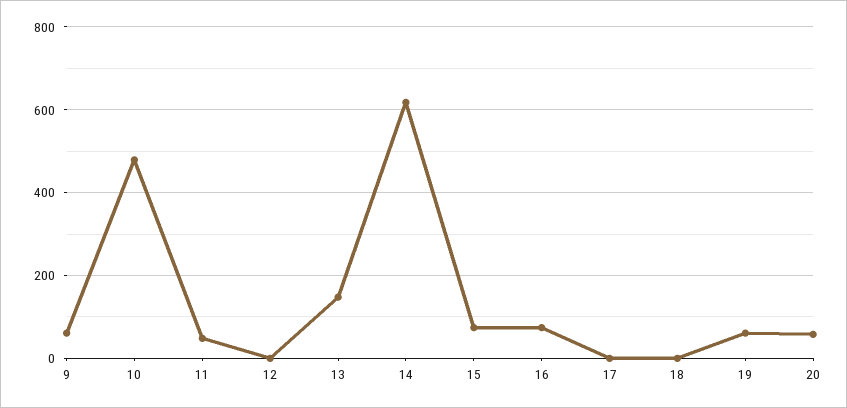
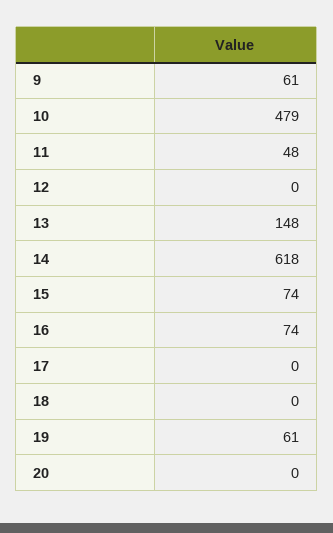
  {
    "9": 61,
    "10": 479,
    "11": 48,
    "12": 0,
    "13": 148,
    "14": 618,
    "15": 74,
    "16": 74,
    "17": 0,
    "18": 0,
    "19": 61,
-   "20": 60
+   "20": 0
  }

